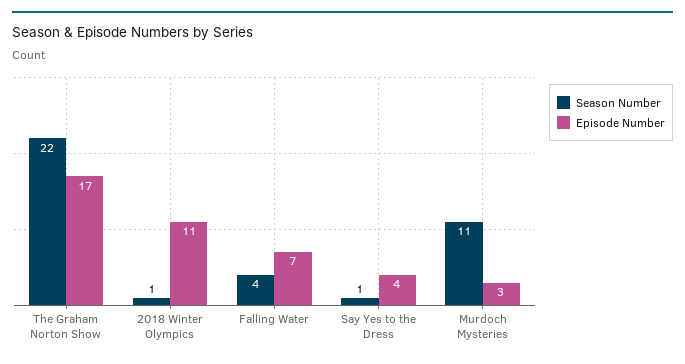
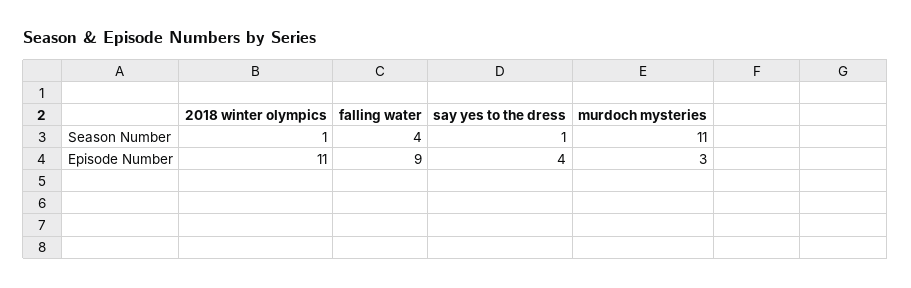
  {
    "Season Number": {
-     "The Graham Norton Show": 22,
      "2018 Winter Olympics": 1,
      "Falling Water": 4,
      "Say Yes to the Dress": 1,
      "Murdoch Mysteries": 11
    },
    "Episode Number": {
-     "The Graham Norton Show": 17,
      "2018 Winter Olympics": 11,
-     "Falling Water": 7,
+     "Falling Water": 9,
      "Say Yes to the Dress": 4,
      "Murdoch Mysteries": 3
    }
  }

